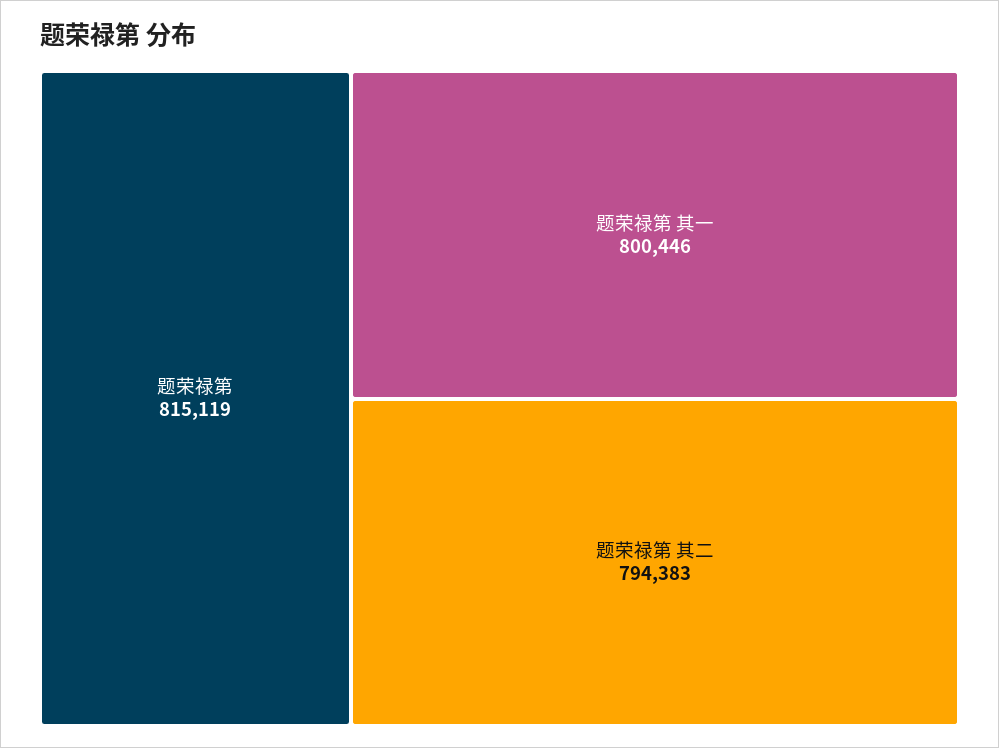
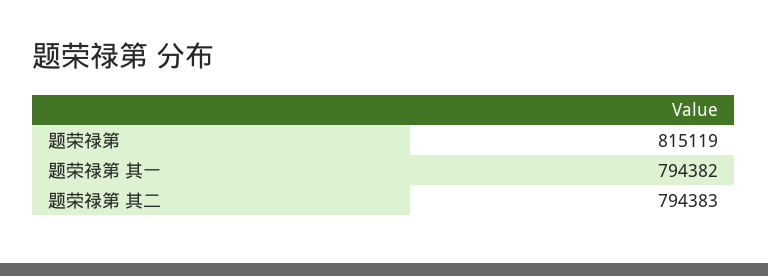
  {
    "题荣禄第": 815119,
-   "题荣禄第 其一": 800446,
+   "题荣禄第 其一": 794382,
    "题荣禄第 其二": 794383
  }

